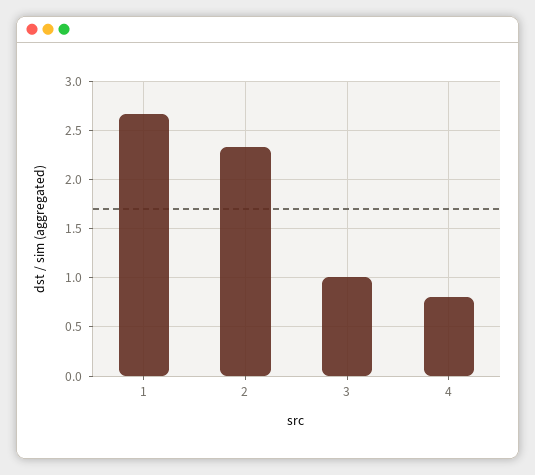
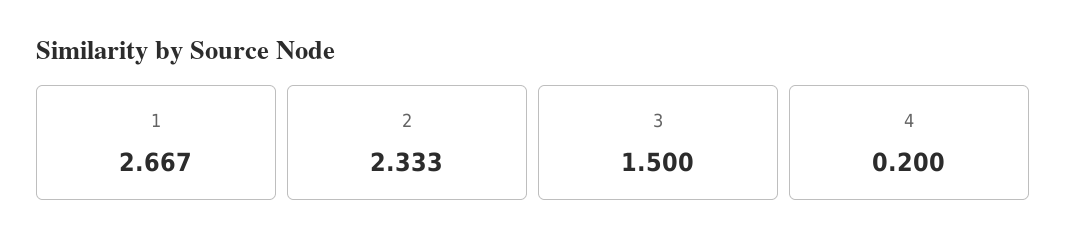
  {
    "1": 2.667,
    "2": 2.333,
-   "3": 1,
+   "3": 1.5,
-   "4": 0.8
+   "4": 0.2
  }

